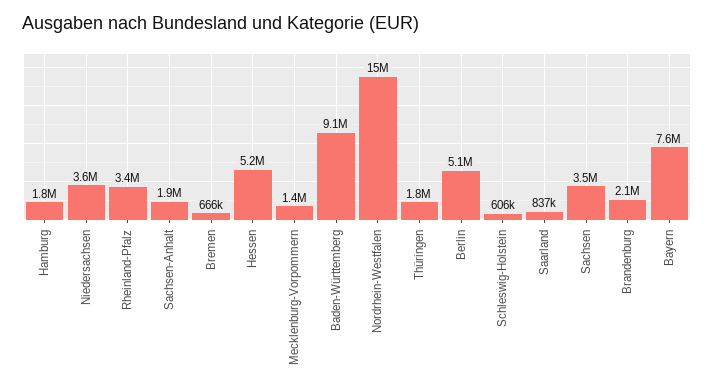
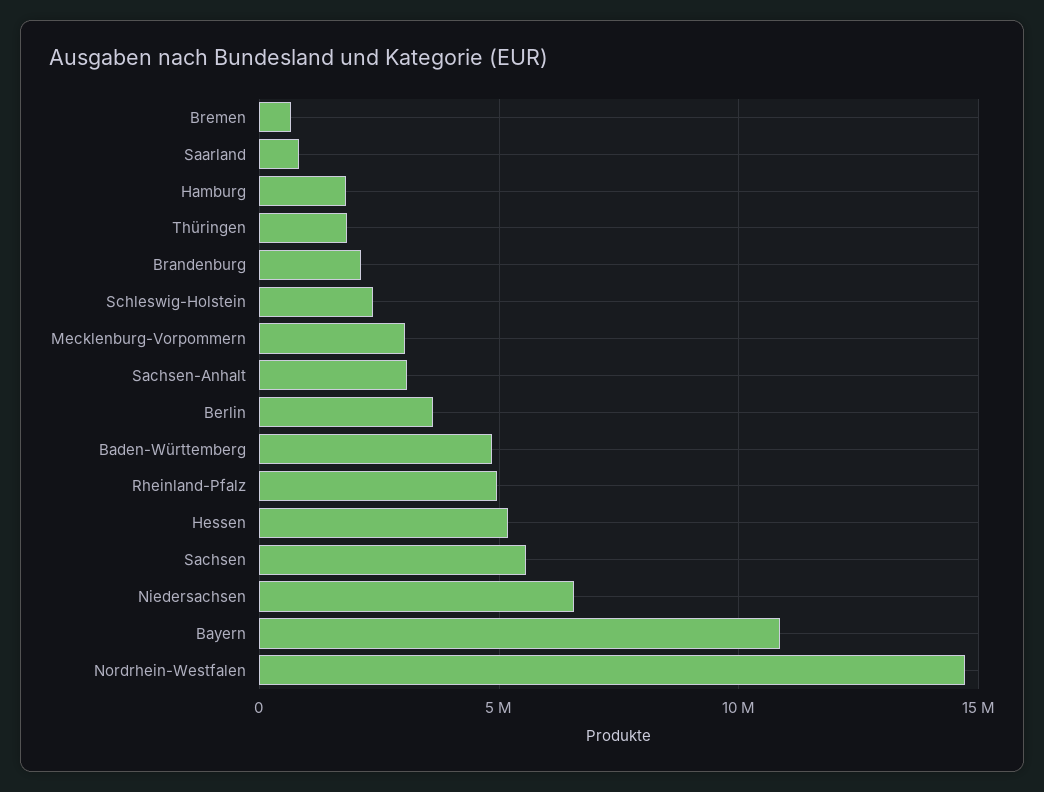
  {
    "Hamburg": 1800000,
-   "Niedersachsen": 3600000,
+   "Niedersachsen": 6500000,
-   "Rheinland-Pfalz": 3400000,
+   "Rheinland-Pfalz": 5000000,
-   "Sachsen-Anhalt": 1900000,
+   "Sachsen-Anhalt": 3000000,
    "Bremen": 666000,
    "Hessen": 5200000,
-   "Mecklenburg-Vorpommern": 1400000,
+   "Mecklenburg-Vorpommern": 3000000,
-   "Baden-Württemberg": 9100000,
+   "Baden-Württemberg": 5000000,
    "Nordrhein-Westfalen": 15000000,
    "Thüringen": 1800000,
-   "Berlin": 5100000,
+   "Berlin": 3500000,
-   "Schleswig-Holstein": 606000,
+   "Schleswig-Holstein": 2500000,
    "Saarland": 837000,
-   "Sachsen": 3500000,
+   "Sachsen": 5500000,
    "Brandenburg": 2100000,
-   "Bayern": 7600000
+   "Bayern": 11000000
  }

